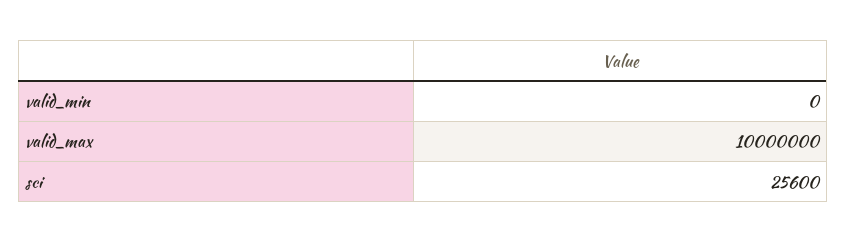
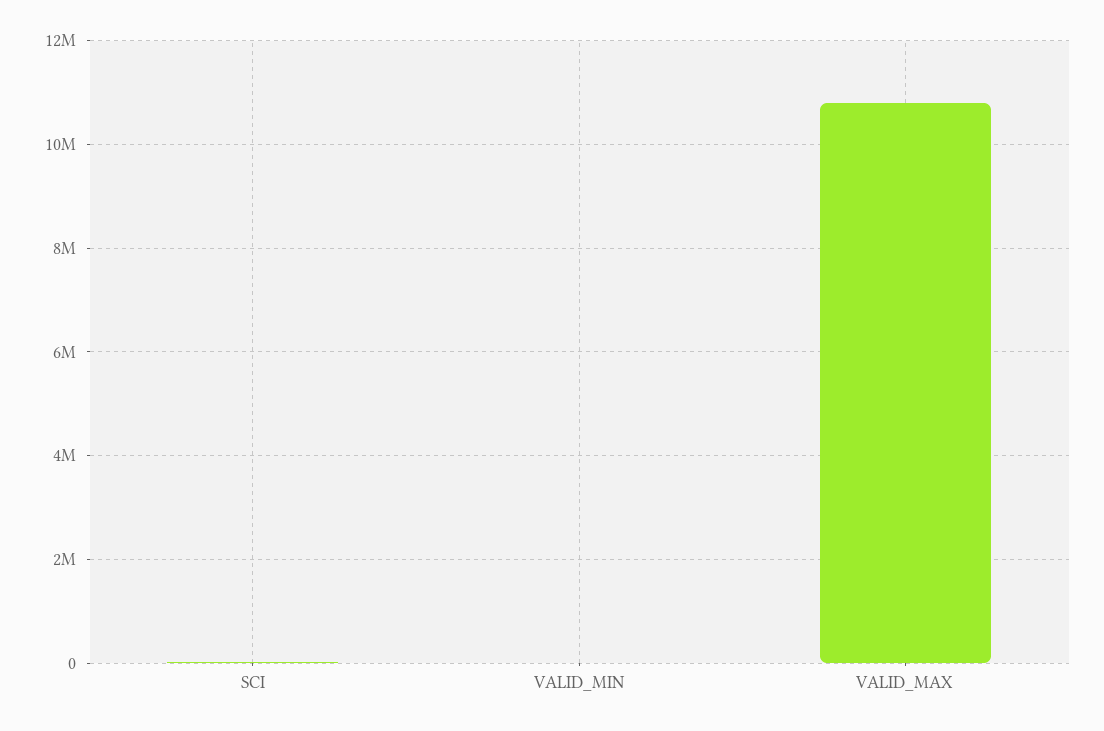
  {
    "valid_min": 0,
-   "valid_max": 10000000,
+   "valid_max": 10800000,
    "sci": 25600
  }

